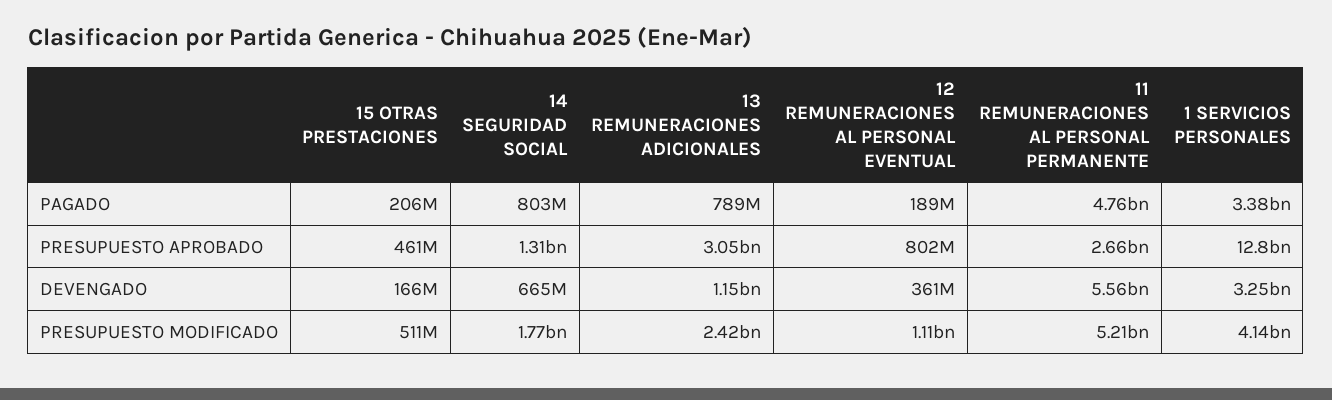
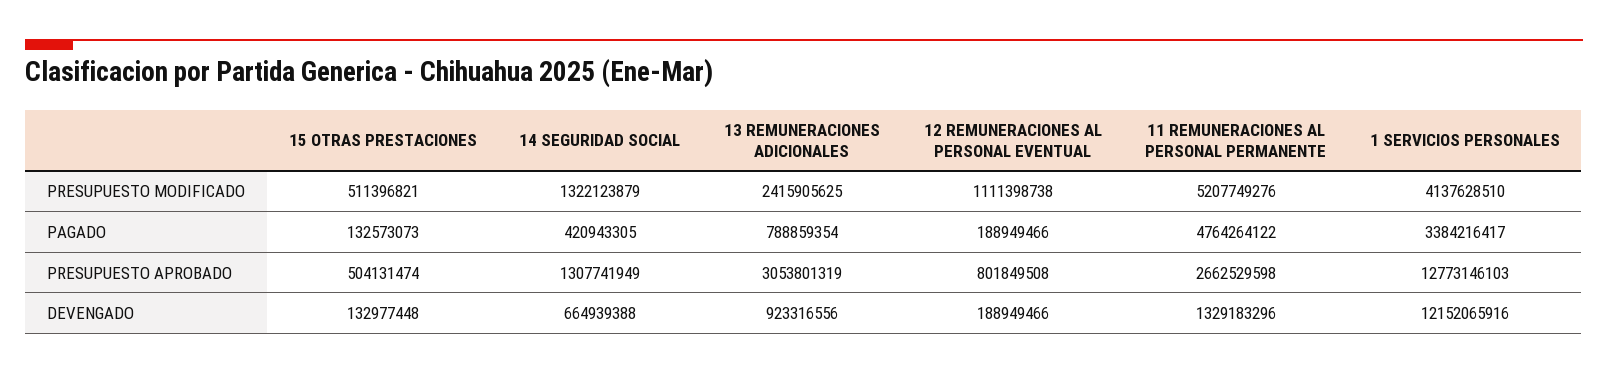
  {
    "15 OTRAS PRESTACIONES": {
-     "PAGADO": 206000000,
+     "PAGADO": 132573073,
-     "PRESUPUESTO APROBADO": 461000000,
+     "PRESUPUESTO APROBADO": 504131474,
-     "DEVENGADO": 166000000,
+     "DEVENGADO": 132977448,
      "PRESUPUESTO MODIFICADO": 511396821
    },
    "14 SEGURIDAD SOCIAL": {
-     "PAGADO": 803000000,
+     "PAGADO": 420943305,
      "PRESUPUESTO APROBADO": 1307741949,
      "DEVENGADO": 664939388,
-     "PRESUPUESTO MODIFICADO": 1770000000
+     "PRESUPUESTO MODIFICADO": 1322123879
    },
    "13 REMUNERACIONES ADICIONALES": {
      "PAGADO": 788859354,
      "PRESUPUESTO APROBADO": 3053801319,
-     "DEVENGADO": 1150000000,
+     "DEVENGADO": 923316556,
      "PRESUPUESTO MODIFICADO": 2415905625
    },
    "12 REMUNERACIONES AL PERSONAL EVENTUAL": {
      "PAGADO": 188949466,
      "PRESUPUESTO APROBADO": 801849508,
-     "DEVENGADO": 361000000,
+     "DEVENGADO": 188949466,
      "PRESUPUESTO MODIFICADO": 1111398738
    },
    "11 REMUNERACIONES AL PERSONAL PERMANENTE": {
      "PAGADO": 4764264122,
      "PRESUPUESTO APROBADO": 2662529598,
-     "DEVENGADO": 5560000000,
+     "DEVENGADO": 1329183296,
      "PRESUPUESTO MODIFICADO": 5207749276
    },
    "1 SERVICIOS PERSONALES": {
      "PAGADO": 3384216417,
      "PRESUPUESTO APROBADO": 12773146103,
-     "DEVENGADO": 3250000000,
+     "DEVENGADO": 12152065916,
      "PRESUPUESTO MODIFICADO": 4137628510
    }
  }

